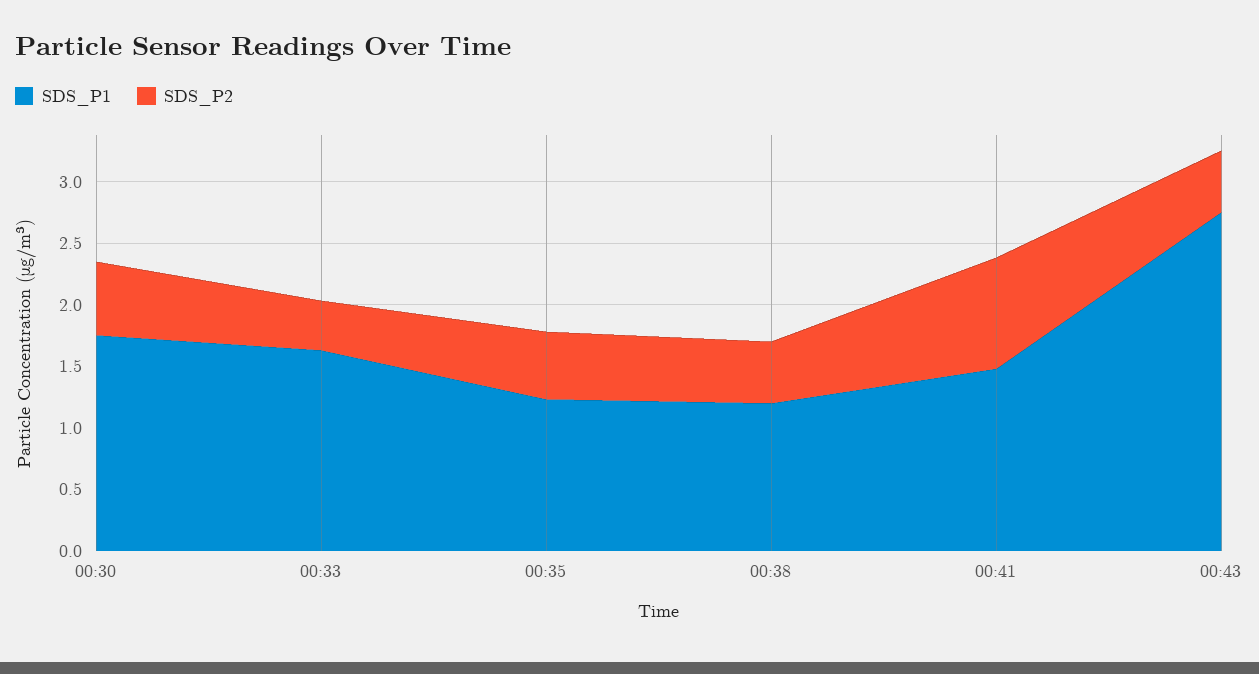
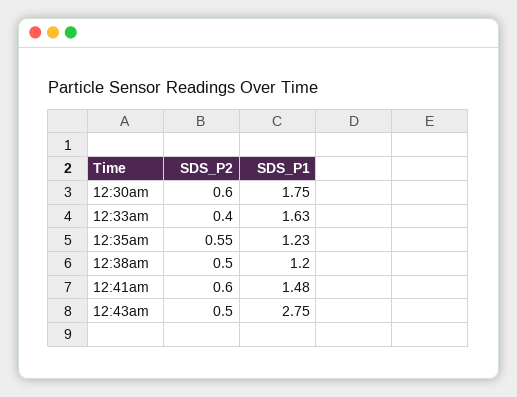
  {
    "SDS_P1": {
      "00:30": 1.75,
      "00:33": 1.63,
      "00:35": 1.23,
      "00:38": 1.2,
      "00:41": 1.48,
      "00:43": 2.75
    },
    "SDS_P2": {
      "00:30": 0.6,
      "00:33": 0.4,
      "00:35": 0.55,
      "00:38": 0.5,
-     "00:41": 0.9,
+     "00:41": 0.6,
      "00:43": 0.5
    }
  }

